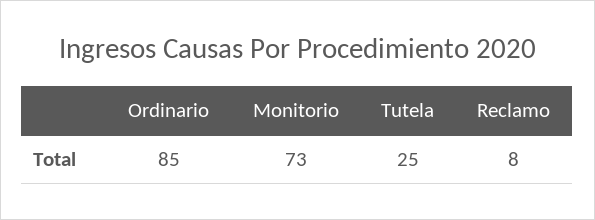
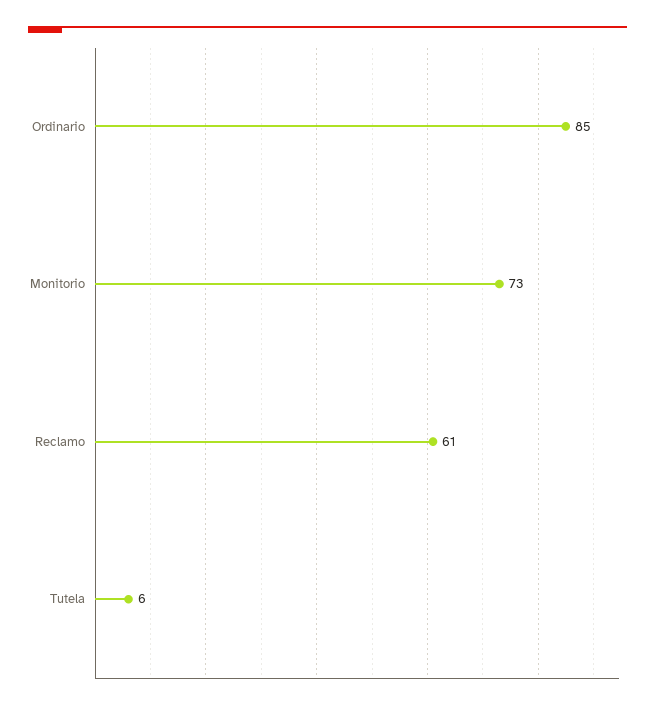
  {
    "Ordinario": 85,
    "Monitorio": 73,
-   "Tutela": 25,
+   "Tutela": 6,
-   "Reclamo": 8
+   "Reclamo": 61
  }

